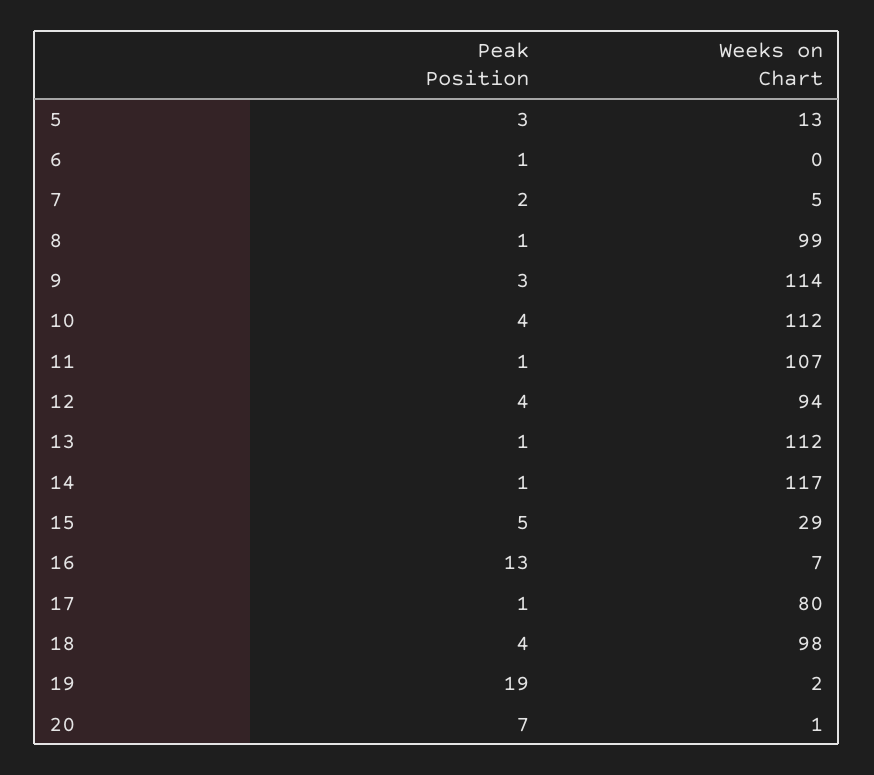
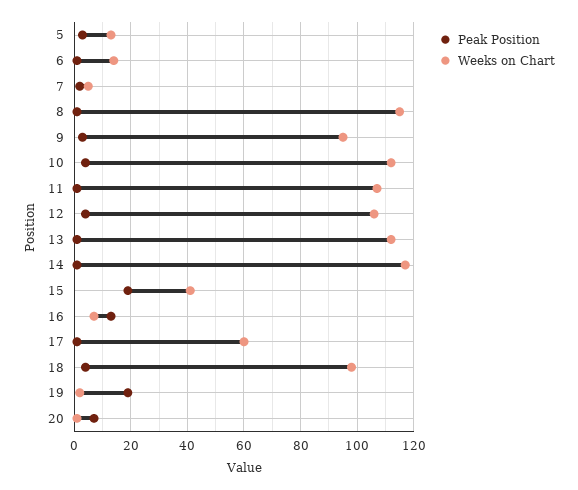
  {
    "Peak Position": {
      "5": 3,
      "6": 1,
      "7": 2,
      "8": 1,
      "9": 3,
      "10": 4,
      "11": 1,
      "12": 4,
      "13": 1,
      "14": 1,
-     "15": 5,
+     "15": 20,
      "16": 13,
      "17": 1,
      "18": 4,
      "19": 19,
      "20": 7
    },
    "Weeks on Chart": {
      "5": 13,
-     "6": 0,
+     "6": 15,
      "7": 5,
-     "8": 99,
+     "8": 115,
-     "9": 114,
+     "9": 95,
      "10": 112,
      "11": 107,
-     "12": 94,
+     "12": 105,
      "13": 112,
      "14": 117,
-     "15": 29,
+     "15": 40,
      "16": 7,
-     "17": 80,
+     "17": 60,
      "18": 98,
      "19": 2,
      "20": 1
    }
  }

